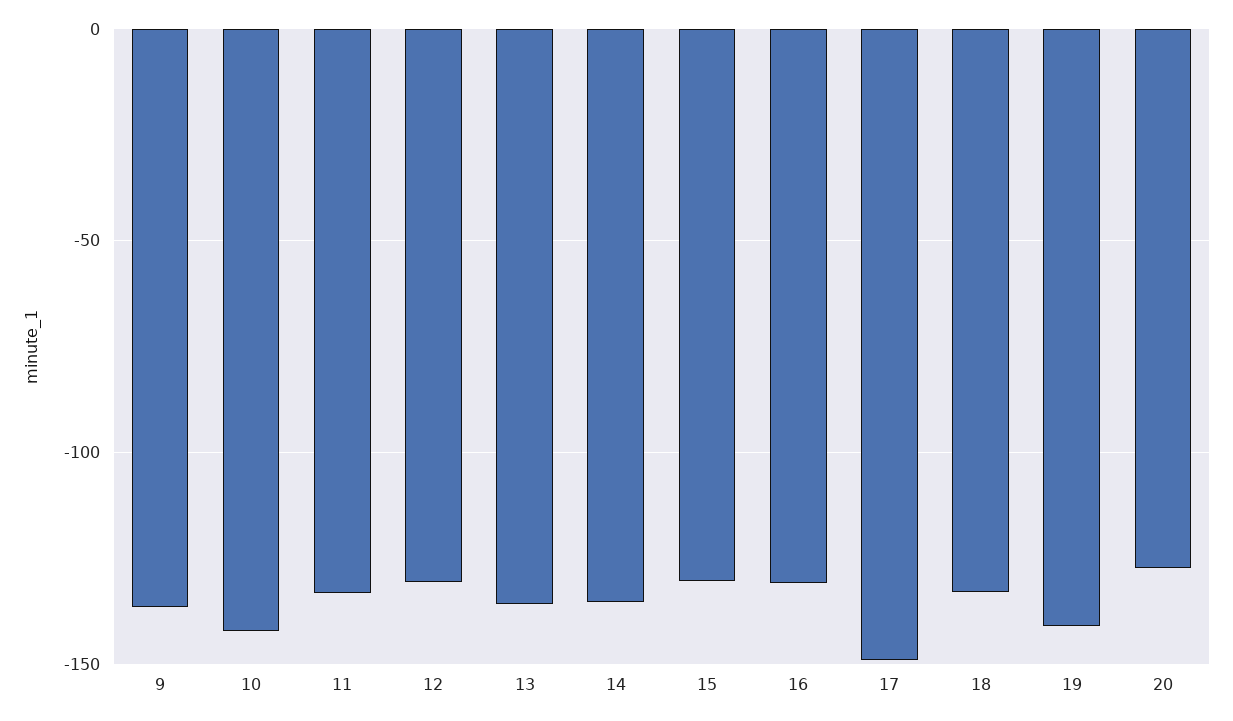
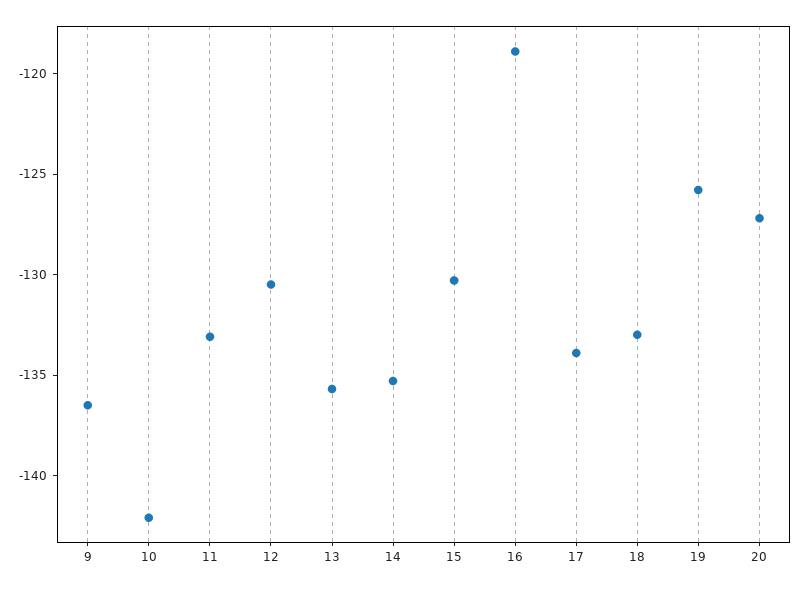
  {
    "9": -137,
    "10": -142,
    "11": -133,
    "12": -131,
    "13": -136,
    "14": -135,
    "15": -130,
-   "16": -130,
+   "16": -119,
-   "17": -150,
+   "17": -134,
    "18": -133,
-   "19": -140,
+   "19": -126,
    "20": -127
  }

